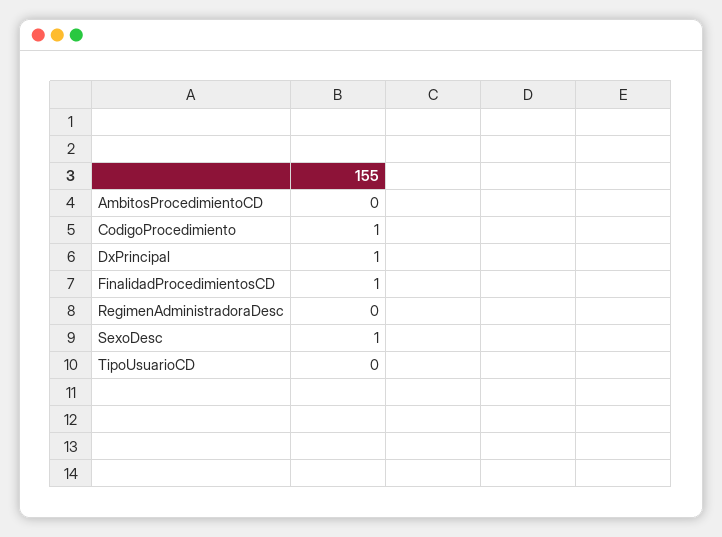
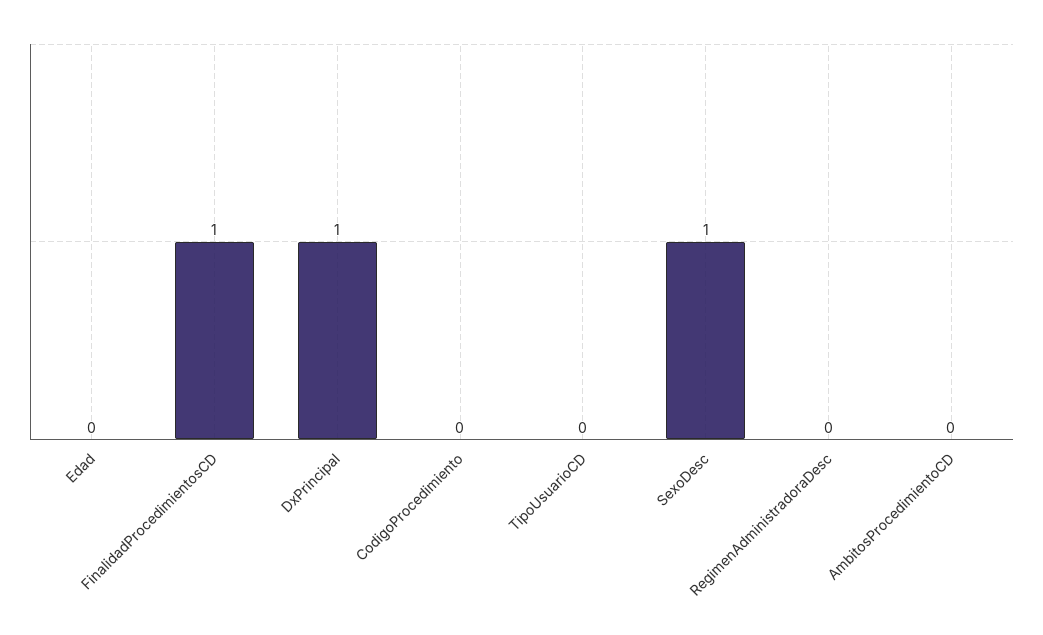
  {
    "AmbitosProcedimientoCD": 0,
-   "CodigoProcedimiento": 1,
+   "CodigoProcedimiento": 0,
    "DxPrincipal": 1,
    "FinalidadProcedimientosCD": 1,
    "RegimenAdministradoraDesc": 0,
    "SexoDesc": 1,
-   "TipoUsuarioCD": 0
+   "TipoUsuarioCD": 0,
+   "Edad": 0
  }

